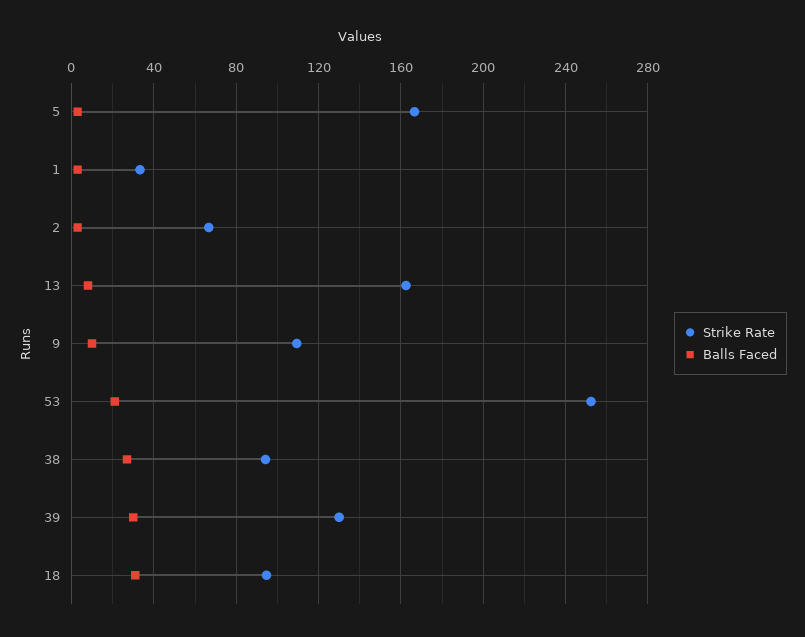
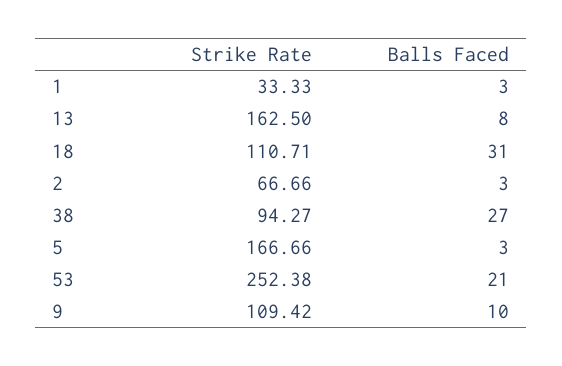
  {
    "Strike Rate": {
      "5": 166.66,
      "1": 33.33,
      "2": 66.66,
      "13": 162.5,
      "9": 109.42,
      "53": 252.38,
      "38": 94.27,
-     "39": 130,
-     "18": 95
+     "18": 110.71
    },
    "Balls Faced": {
      "5": 3,
      "1": 3,
      "2": 3,
      "13": 8,
      "9": 10,
      "53": 21,
      "38": 27,
-     "39": 30,
      "18": 31
    }
  }

